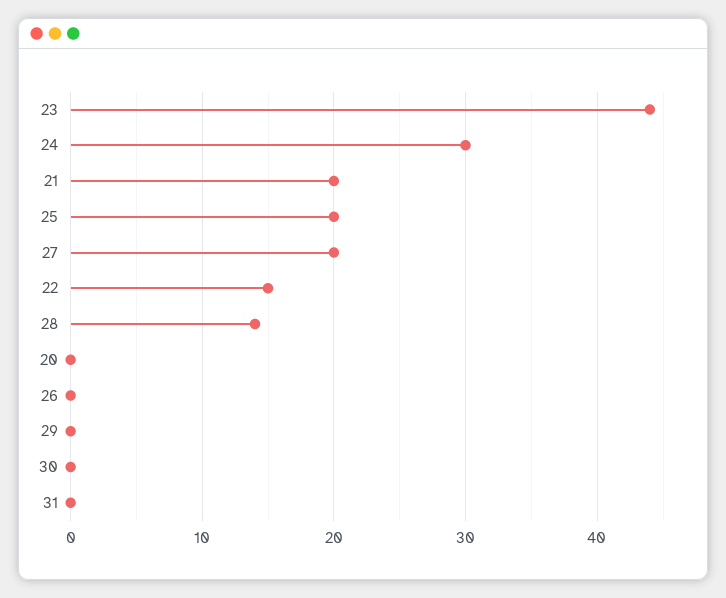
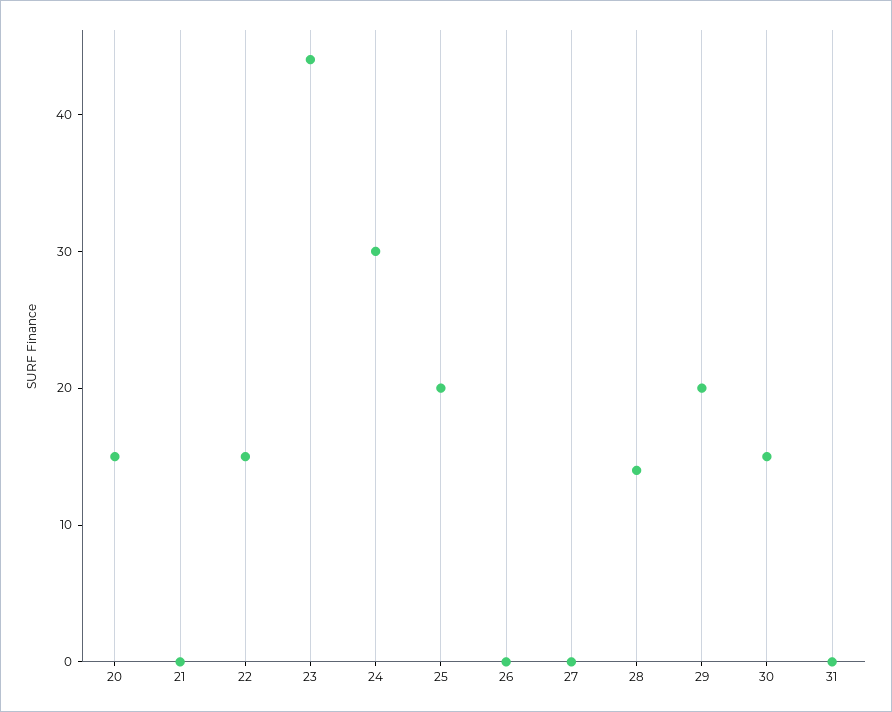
  {
    "23": 44,
    "24": 30,
-   "21": 20,
+   "21": 0,
    "25": 20,
-   "27": 20,
+   "27": 0,
    "22": 15,
    "28": 14,
-   "20": 0,
+   "20": 15,
    "26": 0,
-   "29": 0,
+   "29": 20,
-   "30": 0,
+   "30": 15,
    "31": 0
  }

